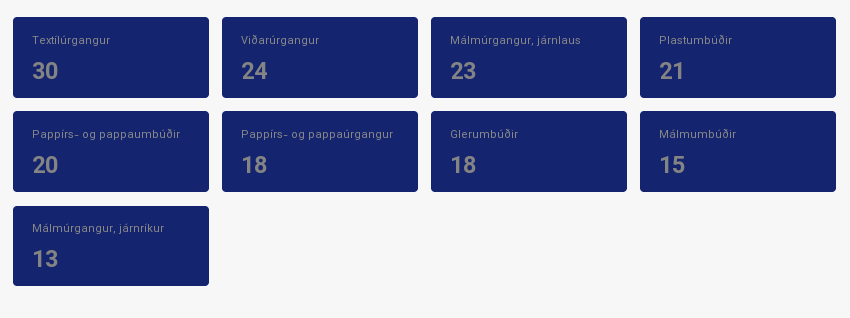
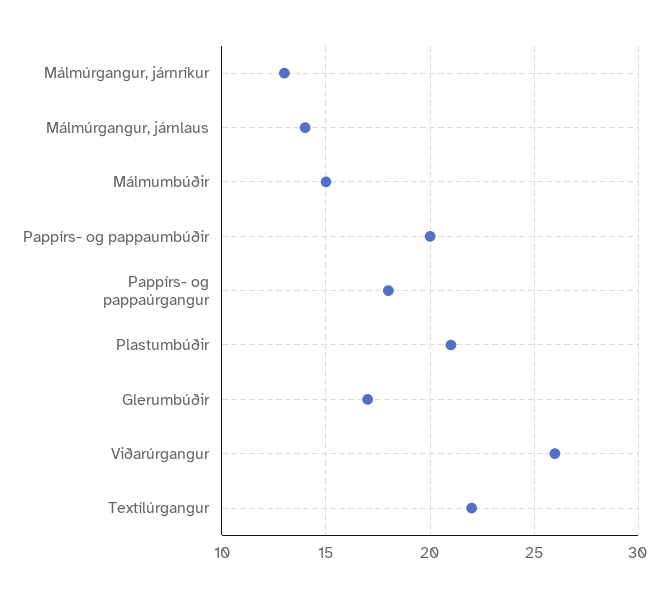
  {
-   "Textílúrgangur": 30,
+   "Textílúrgangur": 22,
-   "Viðarúrgangur": 24,
+   "Viðarúrgangur": 26,
-   "Málmúrgangur, járnlaus": 23,
+   "Málmúrgangur, járnlaus": 14,
    "Plastumbúðir": 21,
    "Pappírs- og pappaumbúðir": 20,
    "Pappírs- og pappaúrgangur": 18,
-   "Glerumbúðir": 18,
+   "Glerumbúðir": 17,
    "Málmumbúðir": 15,
    "Málmúrgangur, járnríkur": 13
  }

